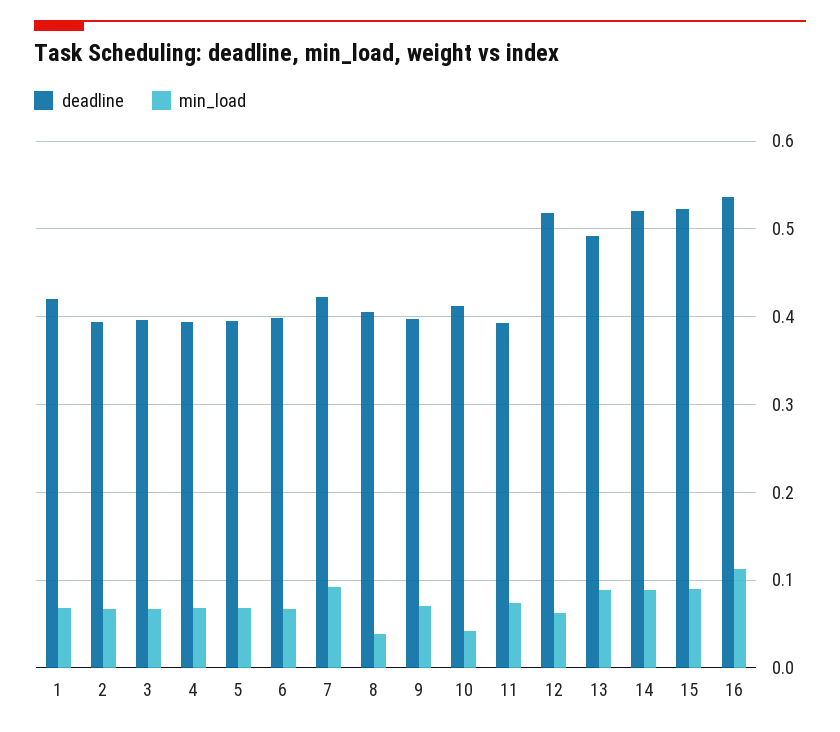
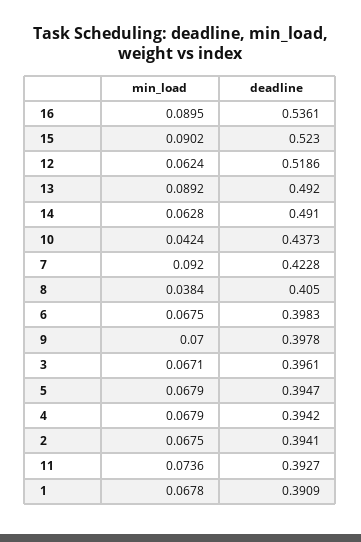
  {
    "deadline": {
-     "1": 0.42,
+     "1": 0.3909,
      "2": 0.3941,
      "3": 0.3961,
      "4": 0.3942,
      "5": 0.3947,
      "6": 0.3983,
      "7": 0.4228,
      "8": 0.405,
      "9": 0.3978,
-     "10": 0.41,
+     "10": 0.4373,
      "11": 0.3927,
      "12": 0.5186,
      "13": 0.492,
-     "14": 0.52,
+     "14": 0.491,
      "15": 0.523,
      "16": 0.5361
    },
    "min_load": {
      "1": 0.0678,
      "2": 0.0675,
      "3": 0.0671,
      "4": 0.0679,
      "5": 0.0679,
      "6": 0.0675,
      "7": 0.092,
      "8": 0.0384,
      "9": 0.07,
      "10": 0.0424,
      "11": 0.0736,
      "12": 0.0624,
      "13": 0.0892,
-     "14": 0.09,
+     "14": 0.0628,
      "15": 0.0902,
-     "16": 0.11
+     "16": 0.0895
    }
  }

